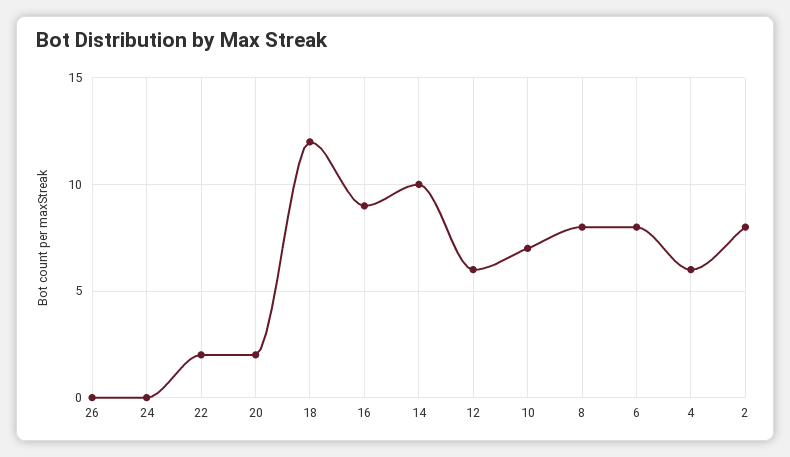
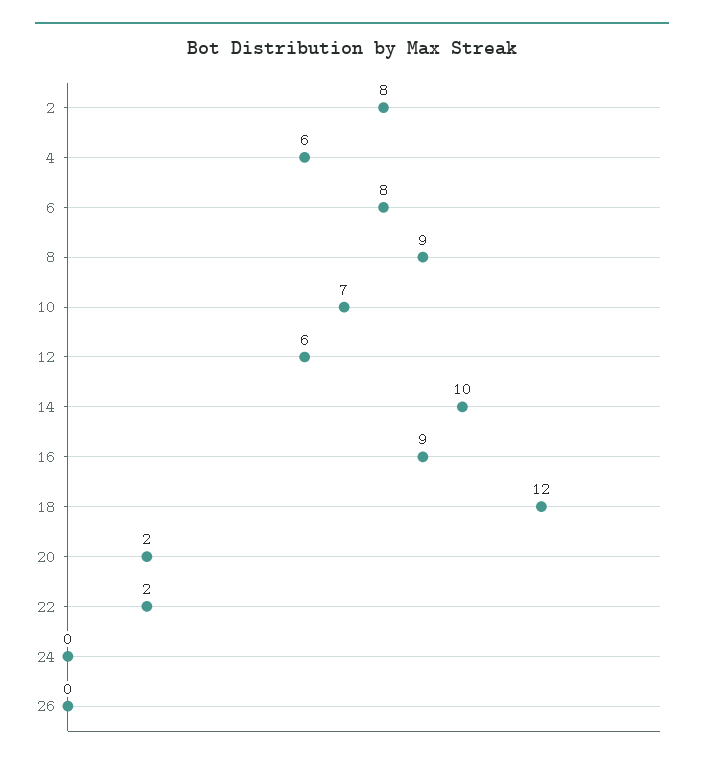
  {
    "26": 0,
    "24": 0,
    "22": 2,
    "20": 2,
    "18": 12,
    "16": 9,
    "14": 10,
    "12": 6,
    "10": 7,
-   "8": 8,
+   "8": 9,
    "6": 8,
    "4": 6,
    "2": 8
  }

